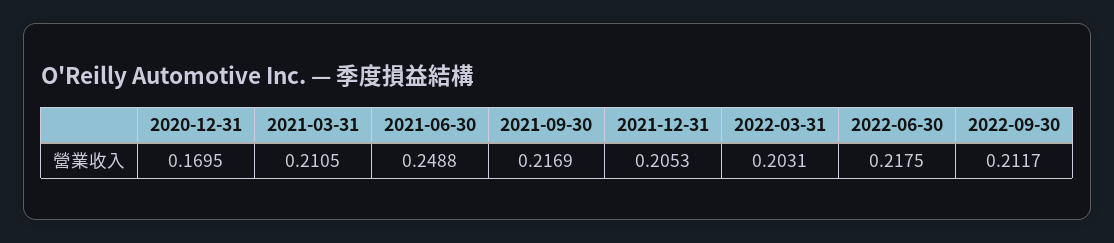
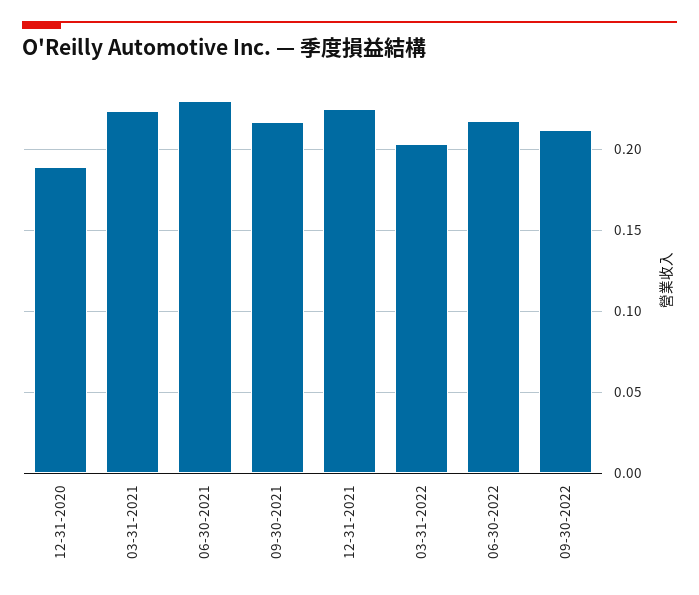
  {
-   "2020-12-31": 0.1695,
+   "2020-12-31": 0.19,
-   "2021-03-31": 0.2105,
+   "2021-03-31": 0.225,
-   "2021-06-30": 0.2488,
+   "2021-06-30": 0.23,
    "2021-09-30": 0.2169,
-   "2021-12-31": 0.2053,
+   "2021-12-31": 0.225,
    "2022-03-31": 0.2031,
    "2022-06-30": 0.2175,
    "2022-09-30": 0.2117
  }

